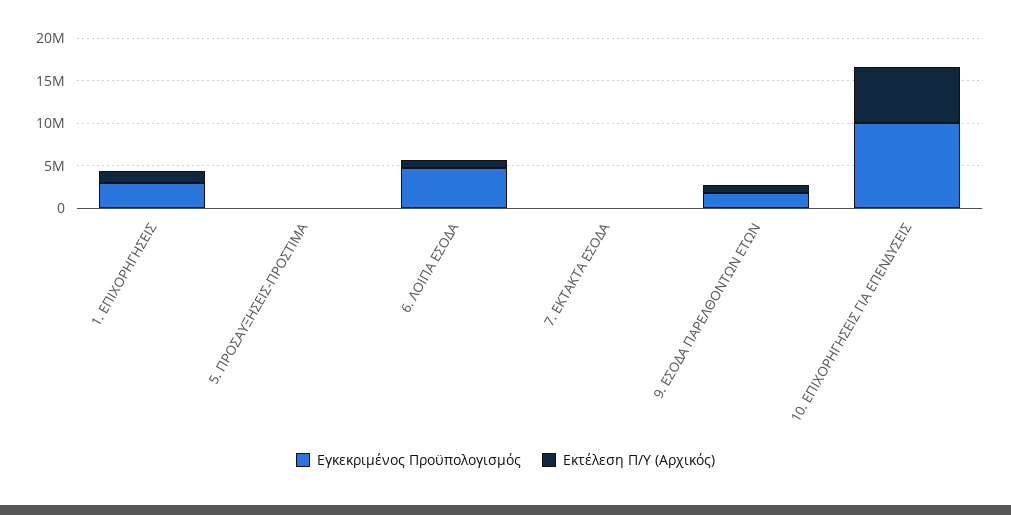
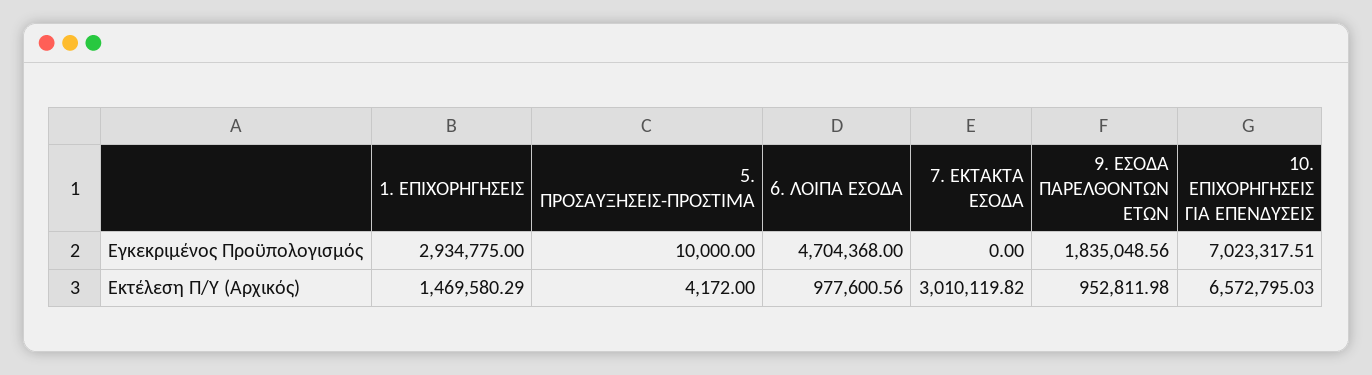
  {
    "Εγκεκριμένος Προϋπολογισμός": {
      "1. ΕΠΙΧΟΡΗΓΗΣΕΙΣ": 2934775,
      "5. ΠΡΟΣΑΥΞΗΣΕΙΣ-ΠΡΟΣΤΙΜΑ": 10000,
      "6. ΛΟΙΠΑ ΕΣΟΔΑ": 4704368,
      "7. ΕΚΤΑΚΤΑ ΕΣΟΔΑ": 0,
      "9. ΕΣΟΔΑ ΠΑΡΕΛΘΟΝΤΩΝ ΕΤΩΝ": 1835048.56,
-     "10. ΕΠΙΧΟΡΗΓΗΣΕΙΣ ΓΙΑ ΕΠΕΝΔΥΣΕΙΣ": 10000000
+     "10. ΕΠΙΧΟΡΗΓΗΣΕΙΣ ΓΙΑ ΕΠΕΝΔΥΣΕΙΣ": 7023317.51
    },
    "Εκτέλεση Π/Υ (Αρχικός)": {
      "1. ΕΠΙΧΟΡΗΓΗΣΕΙΣ": 1469580.29,
      "5. ΠΡΟΣΑΥΞΗΣΕΙΣ-ΠΡΟΣΤΙΜΑ": 4172,
      "6. ΛΟΙΠΑ ΕΣΟΔΑ": 977600.56,
-     "7. ΕΚΤΑΚΤΑ ΕΣΟΔΑ": 0,
+     "7. ΕΚΤΑΚΤΑ ΕΣΟΔΑ": 3010119.82,
      "9. ΕΣΟΔΑ ΠΑΡΕΛΘΟΝΤΩΝ ΕΤΩΝ": 952811.98,
      "10. ΕΠΙΧΟΡΗΓΗΣΕΙΣ ΓΙΑ ΕΠΕΝΔΥΣΕΙΣ": 6572795.03
    }
  }

